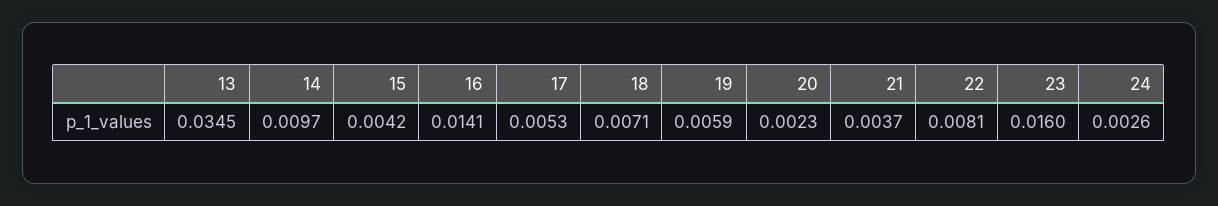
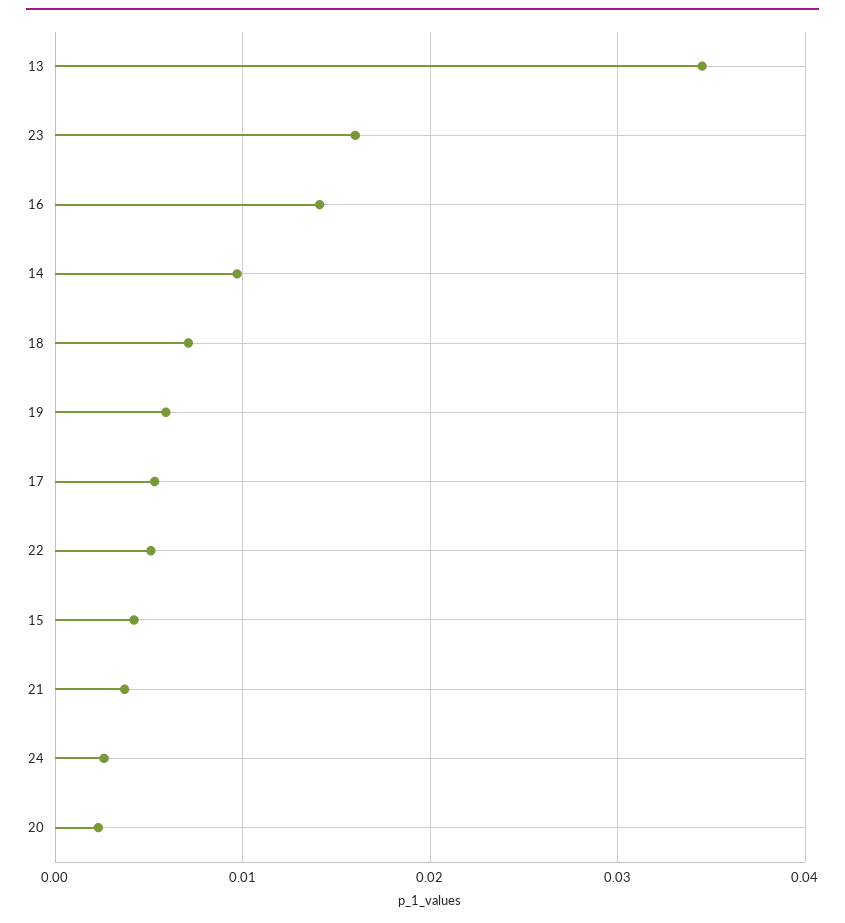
  {
    "13": 0.0345,
    "14": 0.0097,
    "15": 0.0042,
    "16": 0.0141,
    "17": 0.0053,
    "18": 0.0071,
    "19": 0.0059,
    "20": 0.0023,
    "21": 0.0037,
-   "22": 0.0081,
+   "22": 0.005,
    "23": 0.016,
    "24": 0.0026
  }

